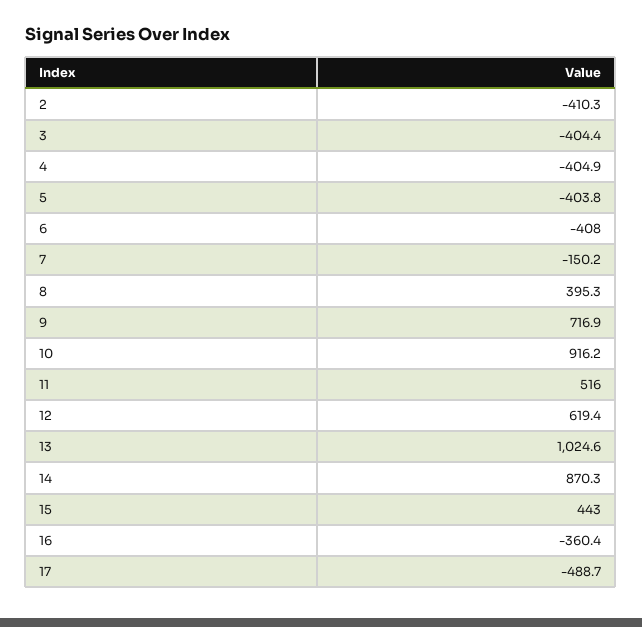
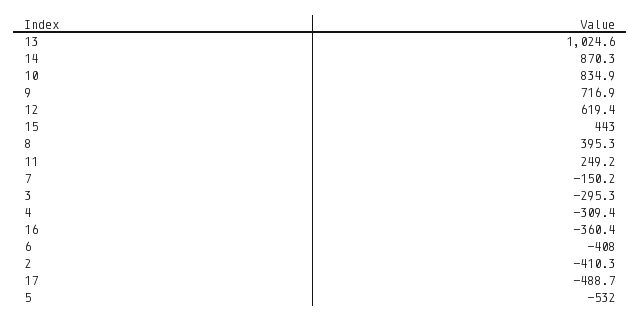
  {
    "2": -410.3,
-   "3": -404.4,
+   "3": -295.3,
-   "4": -404.9,
+   "4": -309.4,
-   "5": -403.8,
+   "5": -532,
    "6": -408,
    "7": -150.2,
    "8": 395.3,
    "9": 716.9,
-   "10": 916.2,
+   "10": 834.9,
-   "11": 516,
+   "11": 249.2,
    "12": 619.4,
    "13": 1024.6,
    "14": 870.3,
    "15": 443,
    "16": -360.4,
    "17": -488.7
  }

